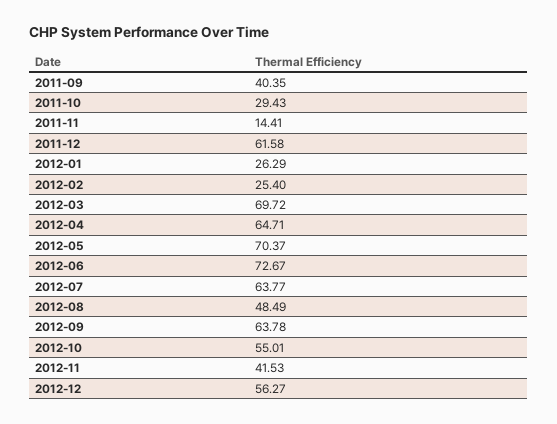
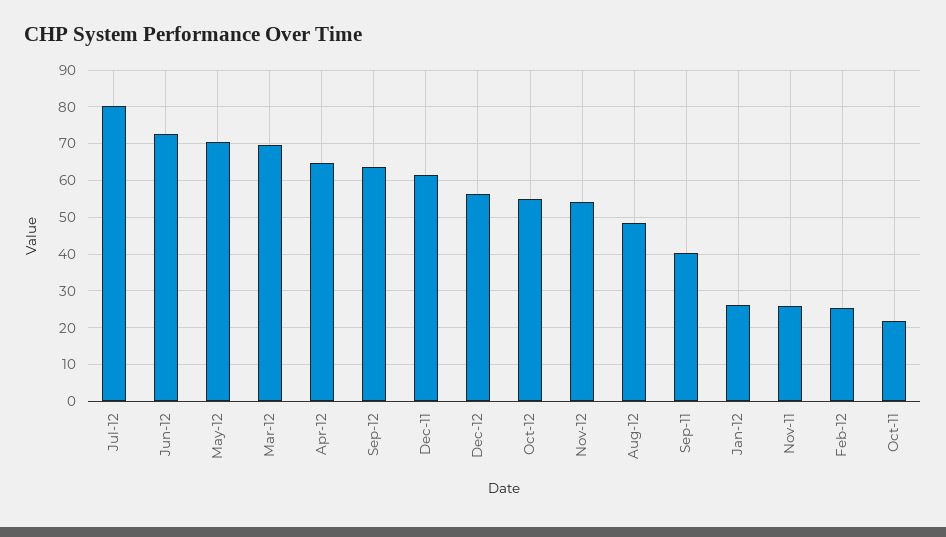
  {
    "2011-09": 40.35,
-   "2011-10": 29.43,
+   "2011-10": 22,
-   "2011-11": 14.41,
+   "2011-11": 26,
    "2011-12": 61.58,
    "2012-01": 26.29,
    "2012-02": 25.4,
    "2012-03": 69.72,
    "2012-04": 64.71,
    "2012-05": 70.37,
    "2012-06": 72.67,
-   "2012-07": 63.77,
+   "2012-07": 80,
    "2012-08": 48.49,
    "2012-09": 63.78,
    "2012-10": 55.01,
-   "2012-11": 41.53,
+   "2012-11": 54,
    "2012-12": 56.27
  }

